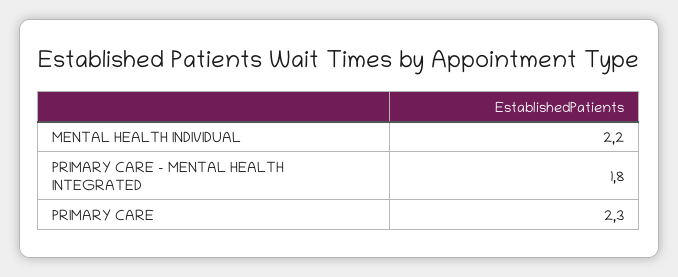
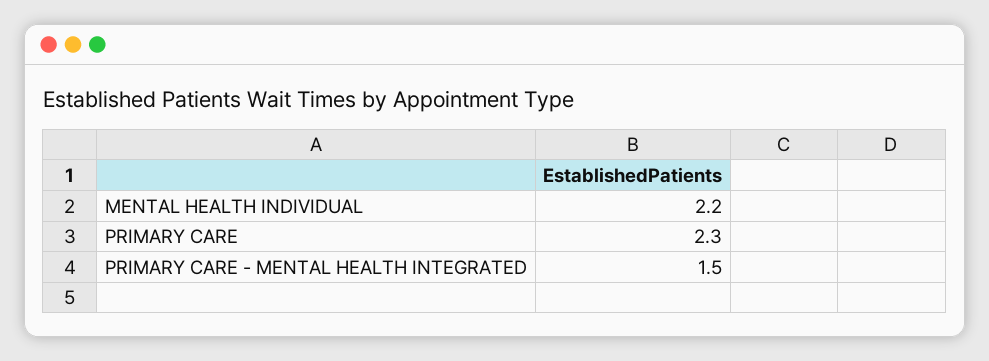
  {
    "MENTAL HEALTH INDIVIDUAL": 2.2,
-   "PRIMARY CARE - MENTAL HEALTH INTEGRATED": 1.8,
+   "PRIMARY CARE - MENTAL HEALTH INTEGRATED": 1.5,
    "PRIMARY CARE": 2.3
  }

